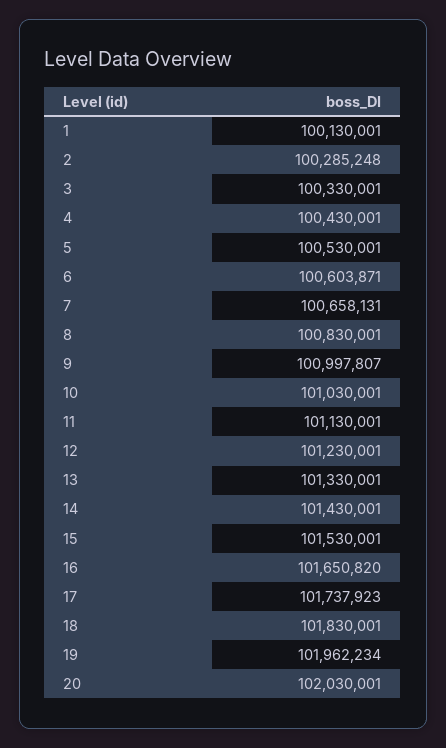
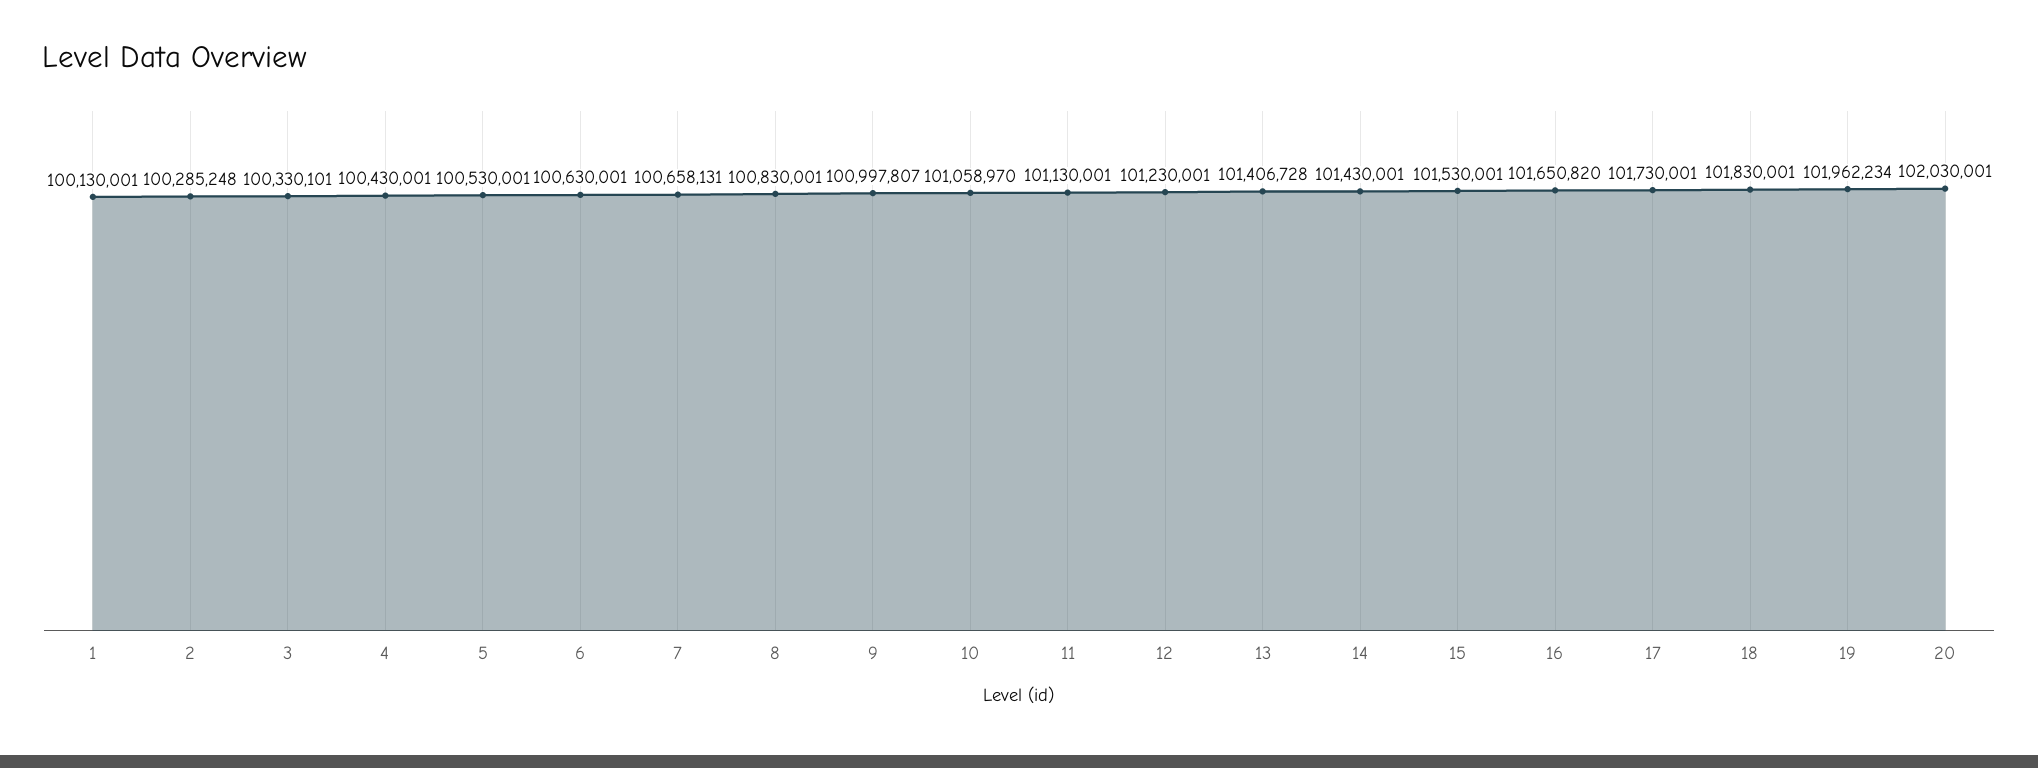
  {
    "1": 100130001,
    "2": 100285248,
-   "3": 100330001,
+   "3": 100330101,
    "4": 100430001,
    "5": 100530001,
-   "6": 100603871,
+   "6": 100630001,
    "7": 100658131,
    "8": 100830001,
    "9": 100997807,
-   "10": 101030001,
+   "10": 101058970,
    "11": 101130001,
    "12": 101230001,
-   "13": 101330001,
+   "13": 101406728,
    "14": 101430001,
    "15": 101530001,
    "16": 101650820,
-   "17": 101737923,
+   "17": 101730001,
    "18": 101830001,
    "19": 101962234,
    "20": 102030001
  }

